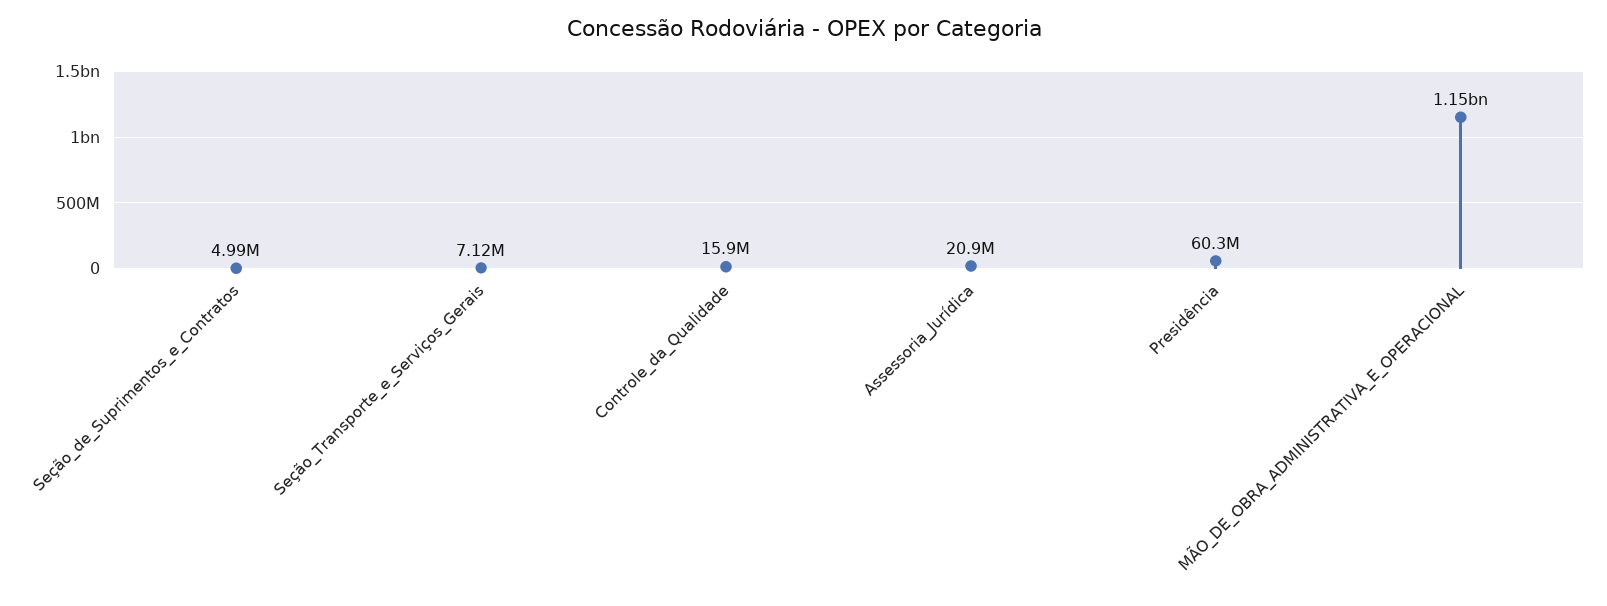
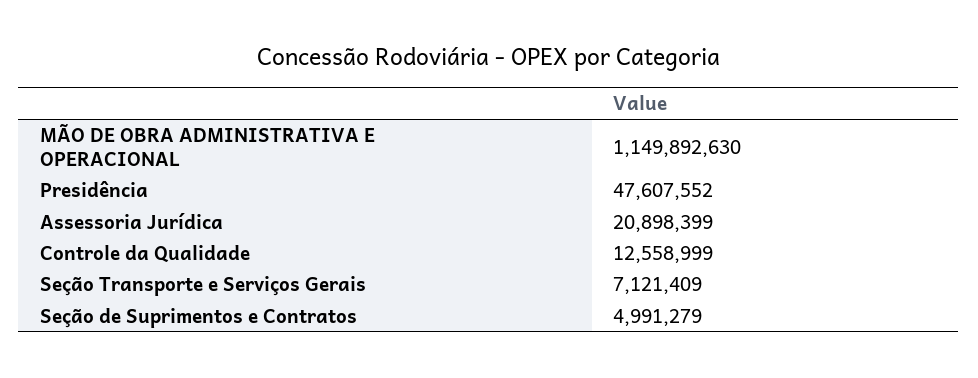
  {
    "Seção_de_Suprimentos_e_Contratos": 4991279,
    "Seção_Transporte_e_Serviços_Gerais": 7121409,
-   "Controle_da_Qualidade": 15900000,
+   "Controle_da_Qualidade": 12558999,
    "Assessoria_Jurídica": 20898399,
-   "Presidência": 60300000,
+   "Presidência": 47607552,
    "MÃO_DE_OBRA_ADMINISTRATIVA_E_OPERACIONAL": 1149892630
  }

